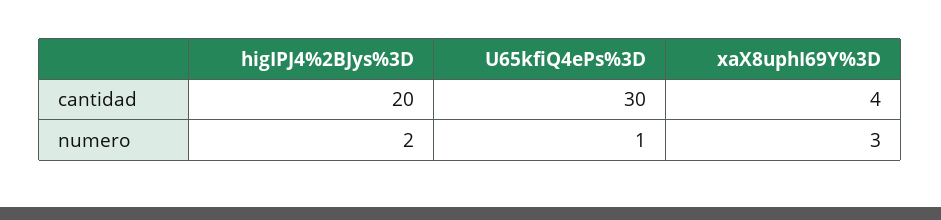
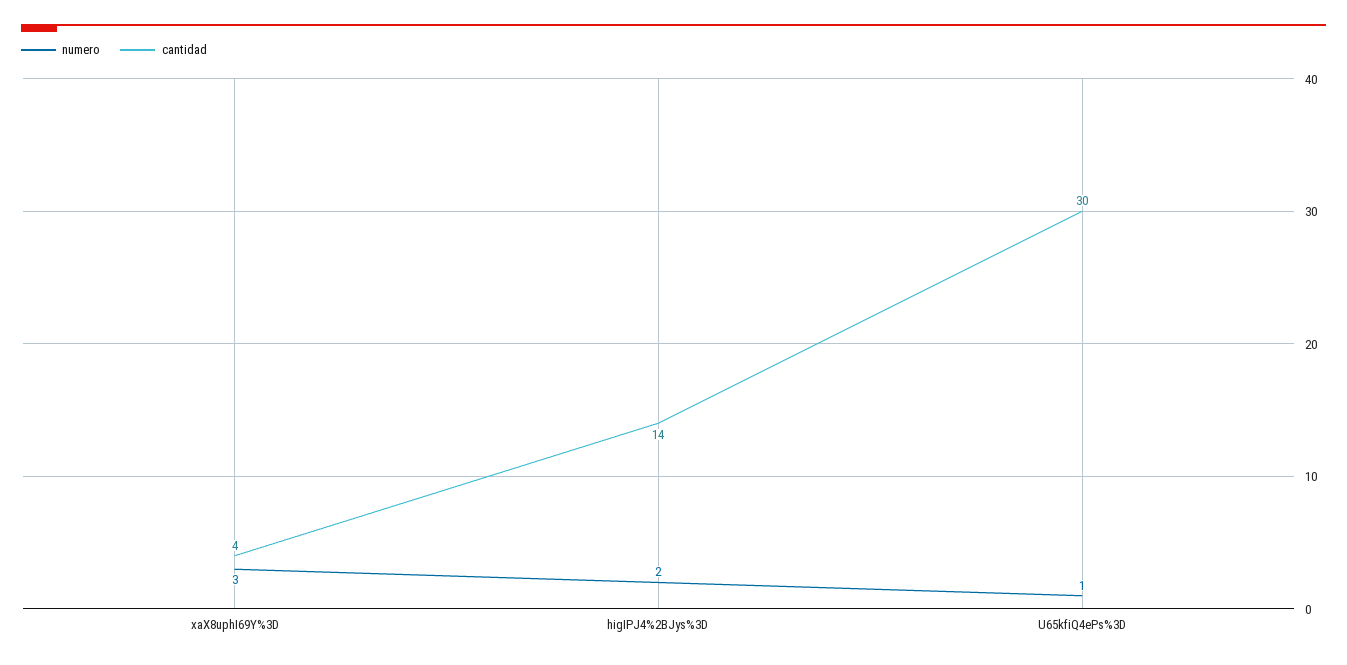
  {
    "cantidad": {
-     "higIPJ4%2BJys%3D": 20,
+     "higIPJ4%2BJys%3D": 14,
      "U65kfiQ4ePs%3D": 30,
      "xaX8uphI69Y%3D": 4
    },
    "numero": {
      "higIPJ4%2BJys%3D": 2,
      "U65kfiQ4ePs%3D": 1,
      "xaX8uphI69Y%3D": 3
    }
  }

